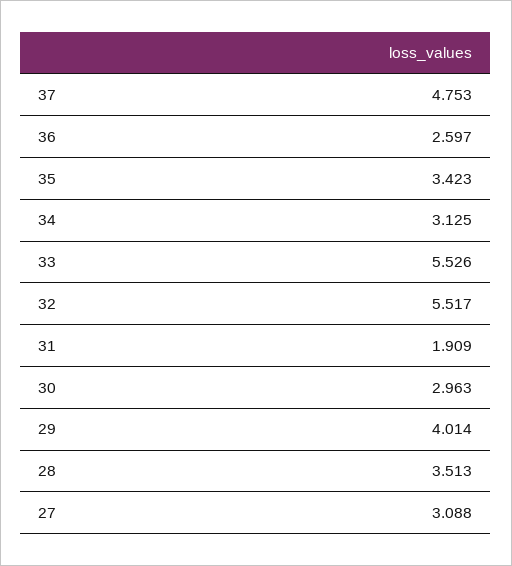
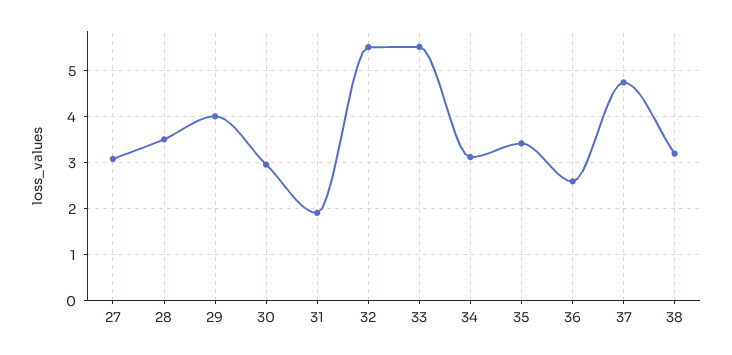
  {
    "37": 4.753,
    "36": 2.597,
    "35": 3.423,
    "34": 3.125,
    "33": 5.526,
    "32": 5.517,
    "31": 1.909,
    "30": 2.963,
    "29": 4.014,
    "28": 3.513,
-   "27": 3.088
+   "27": 3.088,
+   "38": 3.2
  }

